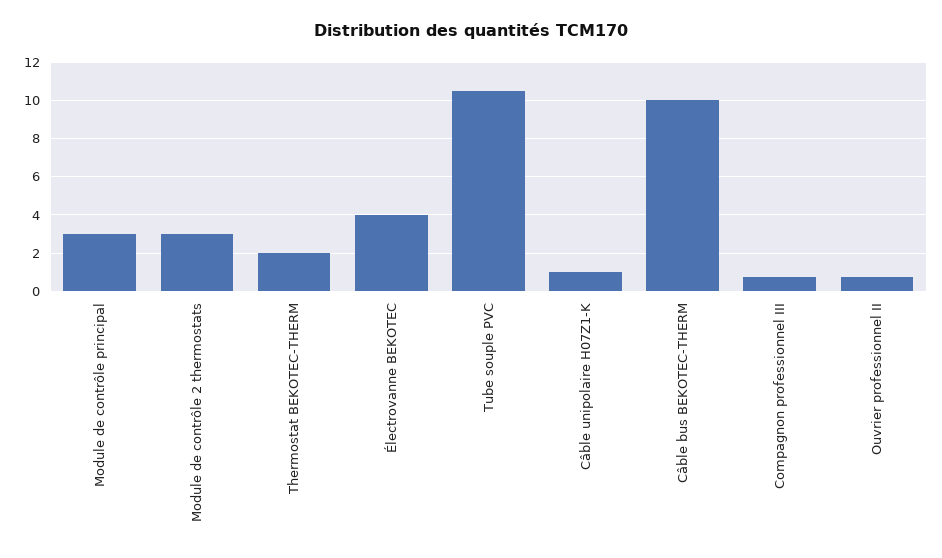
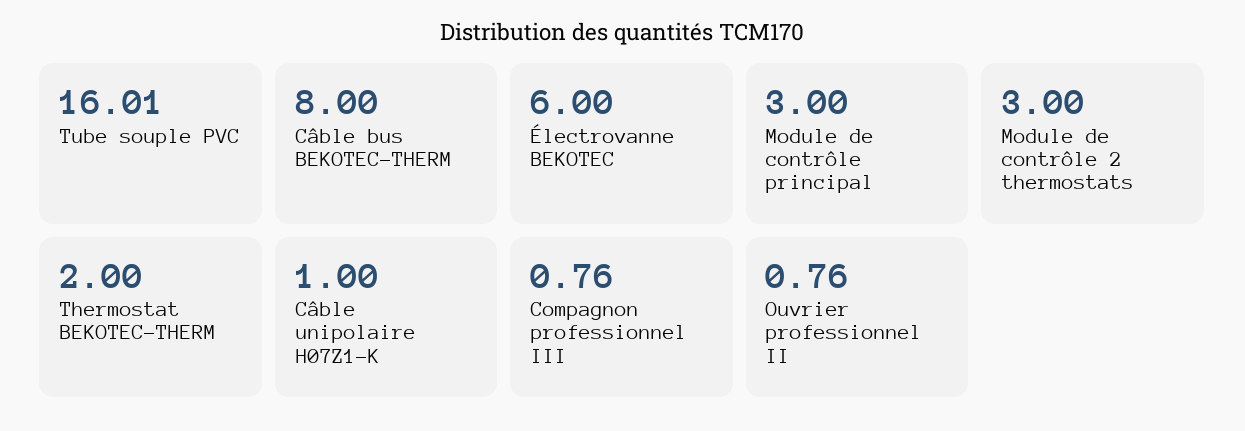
  {
    "Module de contrôle principal": 3,
    "Module de contrôle 2 thermostats": 3,
    "Thermostat BEKOTEC-THERM": 2,
-   "Électrovanne BEKOTEC": 4,
+   "Électrovanne BEKOTEC": 6,
-   "Tube souple PVC": 10.5,
+   "Tube souple PVC": 16.01,
    "Câble unipolaire H07Z1-K": 1,
-   "Câble bus BEKOTEC-THERM": 10,
+   "Câble bus BEKOTEC-THERM": 8,
    "Compagnon professionnel III": 0.76,
    "Ouvrier professionnel II": 0.76
  }

